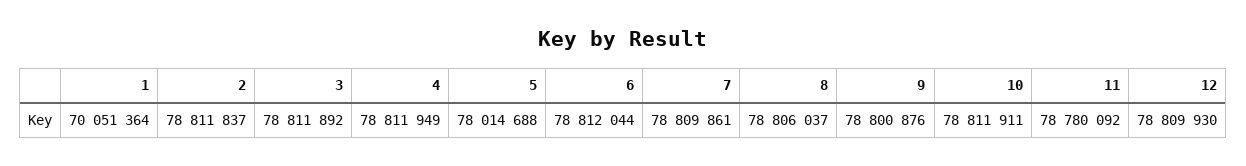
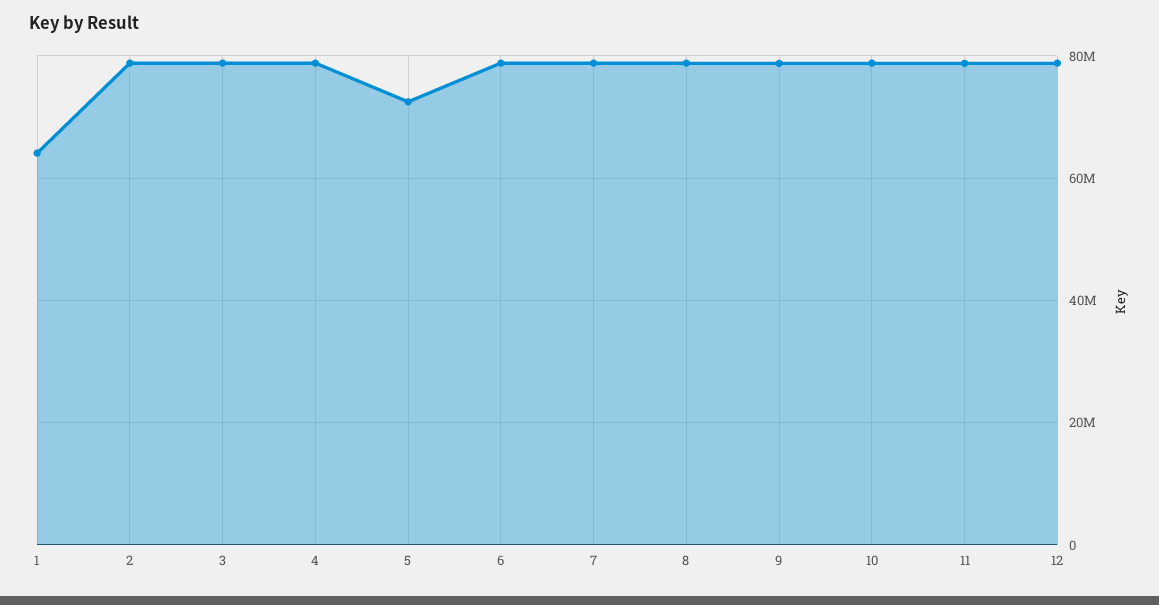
  {
-   "1": 70051364,
+   "1": 64000000,
    "2": 78811837,
    "3": 78811892,
    "4": 78811949,
-   "5": 78014688,
+   "5": 72000000,
    "6": 78812044,
    "7": 78809861,
    "8": 78806037,
    "9": 78800876,
    "10": 78811911,
    "11": 78780092,
    "12": 78809930
  }

